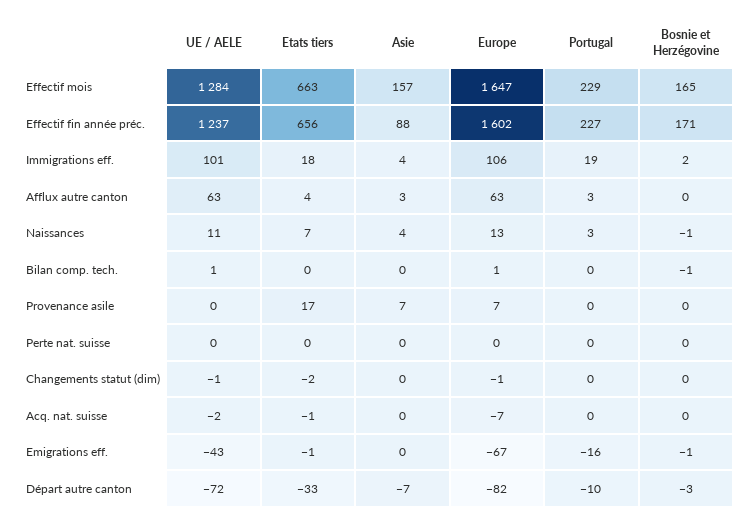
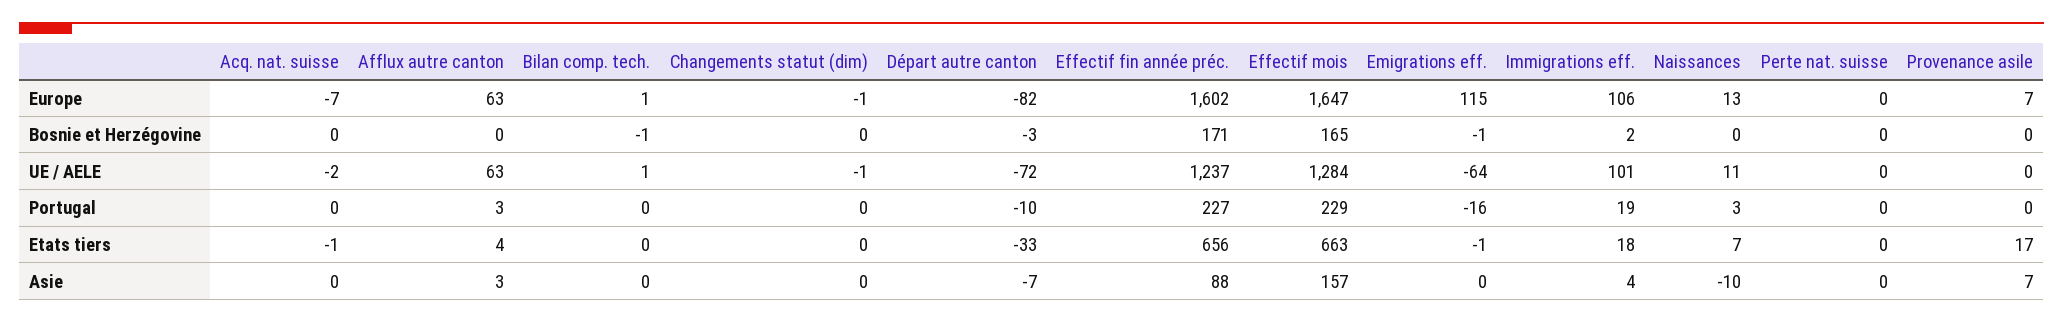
  {
    "UE / AELE": {
      "Effectif mois": 1284,
      "Effectif fin année préc.": 1237,
      "Immigrations eff.": 101,
      "Afflux autre canton": 63,
      "Naissances": 11,
      "Bilan comp. tech.": 1,
      "Provenance asile": 0,
      "Perte nat. suisse": 0,
      "Changements statut (dim)": -1,
      "Acq. nat. suisse": -2,
-     "Emigrations eff.": -43,
+     "Emigrations eff.": -64,
      "Départ autre canton": -72
    },
    "Etats tiers": {
      "Effectif mois": 663,
      "Effectif fin année préc.": 656,
      "Immigrations eff.": 18,
      "Afflux autre canton": 4,
      "Naissances": 7,
      "Bilan comp. tech.": 0,
      "Provenance asile": 17,
      "Perte nat. suisse": 0,
-     "Changements statut (dim)": -2,
+     "Changements statut (dim)": 0,
      "Acq. nat. suisse": -1,
      "Emigrations eff.": -1,
      "Départ autre canton": -33
    },
    "Asie": {
      "Effectif mois": 157,
      "Effectif fin année préc.": 88,
      "Immigrations eff.": 4,
      "Afflux autre canton": 3,
-     "Naissances": 4,
+     "Naissances": -10,
      "Bilan comp. tech.": 0,
      "Provenance asile": 7,
      "Perte nat. suisse": 0,
      "Changements statut (dim)": 0,
      "Acq. nat. suisse": 0,
      "Emigrations eff.": 0,
      "Départ autre canton": -7
    },
    "Europe": {
      "Effectif mois": 1647,
      "Effectif fin année préc.": 1602,
      "Immigrations eff.": 106,
      "Afflux autre canton": 63,
      "Naissances": 13,
      "Bilan comp. tech.": 1,
      "Provenance asile": 7,
      "Perte nat. suisse": 0,
      "Changements statut (dim)": -1,
      "Acq. nat. suisse": -7,
-     "Emigrations eff.": -67,
+     "Emigrations eff.": 115,
      "Départ autre canton": -82
    },
    "Portugal": {
      "Effectif mois": 229,
      "Effectif fin année préc.": 227,
      "Immigrations eff.": 19,
      "Afflux autre canton": 3,
      "Naissances": 3,
      "Bilan comp. tech.": 0,
      "Provenance asile": 0,
      "Perte nat. suisse": 0,
      "Changements statut (dim)": 0,
      "Acq. nat. suisse": 0,
      "Emigrations eff.": -16,
      "Départ autre canton": -10
    },
    "Bosnie et Herzégovine": {
      "Effectif mois": 165,
      "Effectif fin année préc.": 171,
      "Immigrations eff.": 2,
      "Afflux autre canton": 0,
-     "Naissances": -1,
+     "Naissances": 0,
      "Bilan comp. tech.": -1,
      "Provenance asile": 0,
      "Perte nat. suisse": 0,
      "Changements statut (dim)": 0,
      "Acq. nat. suisse": 0,
      "Emigrations eff.": -1,
      "Départ autre canton": -3
    }
  }

